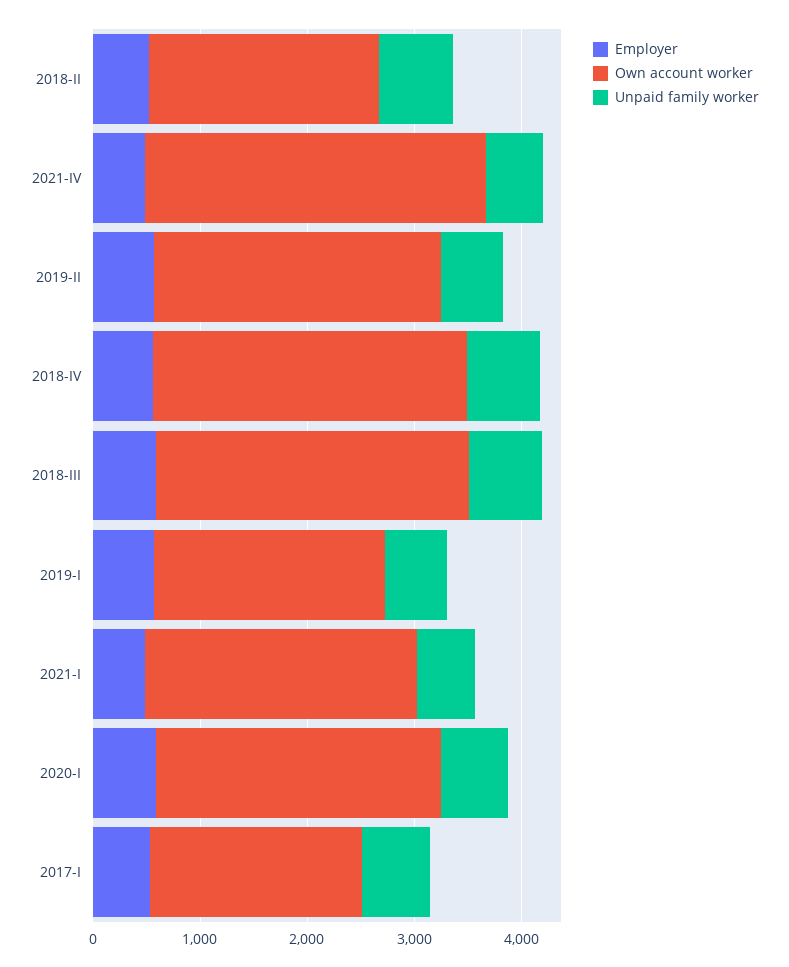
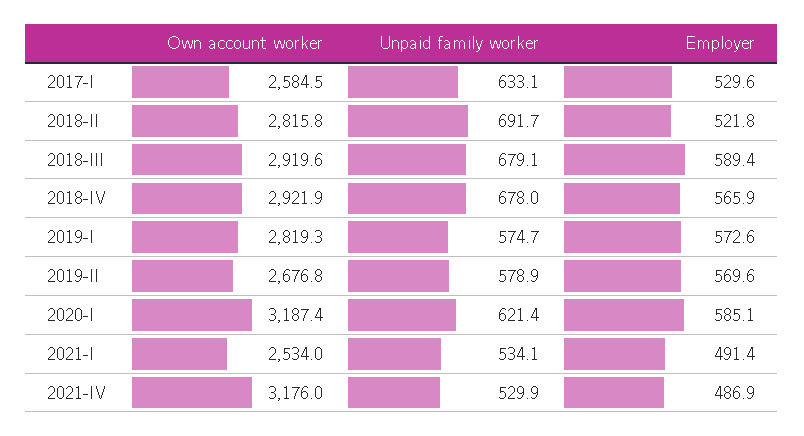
  {
    "Employer": {
      "2018-II": 521.8,
      "2021-IV": 486.9,
      "2019-II": 569.6,
      "2018-IV": 565.9,
      "2018-III": 589.4,
      "2019-I": 572.6,
      "2021-I": 491.4,
      "2020-I": 585.1,
      "2017-I": 529.6
    },
    "Own account worker": {
-     "2018-II": 2200,
+     "2018-II": 2815.8,
      "2021-IV": 3176,
      "2019-II": 2676.8,
      "2018-IV": 2921.9,
      "2018-III": 2919.6,
-     "2019-I": 2200,
+     "2019-I": 2819.3,
      "2021-I": 2534,
-     "2020-I": 2600,
+     "2020-I": 3187.4,
-     "2017-I": 2000
+     "2017-I": 2584.5
    },
    "Unpaid family worker": {
      "2018-II": 691.7,
      "2021-IV": 529.9,
      "2019-II": 578.9,
      "2018-IV": 678,
      "2018-III": 679.1,
      "2019-I": 574.7,
      "2021-I": 534.1,
      "2020-I": 621.4,
      "2017-I": 633.1
    }
  }

